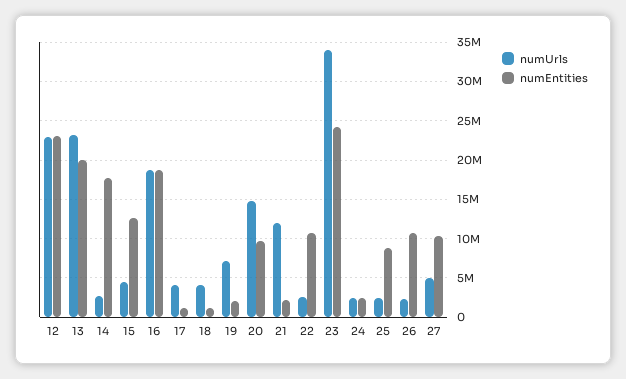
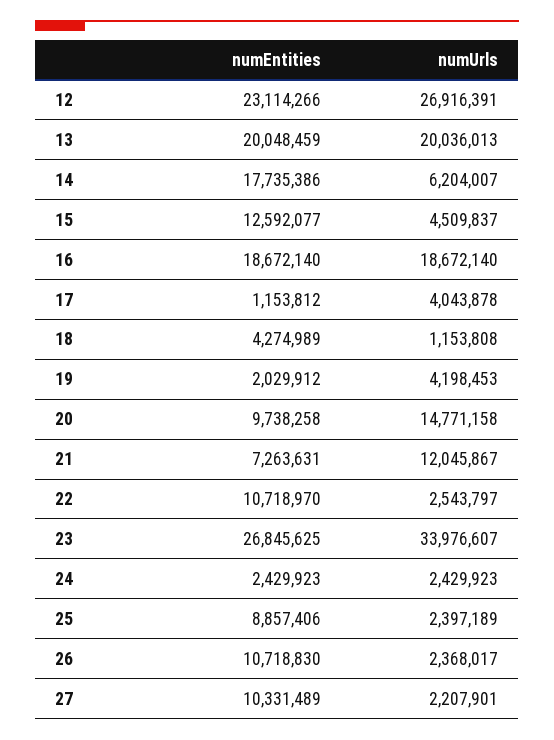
  {
    "numUrls": {
-     "12": 23000000,
+     "12": 26916391,
-     "13": 23000000,
+     "13": 20036013,
-     "14": 3000000,
+     "14": 6204007,
      "15": 4509837,
      "16": 18672140,
      "17": 4043878,
-     "18": 4000000,
+     "18": 1153808,
-     "19": 7000000,
+     "19": 4198453,
      "20": 14771158,
      "21": 12045867,
      "22": 2543797,
      "23": 33976607,
      "24": 2429923,
      "25": 2397189,
      "26": 2368017,
-     "27": 5000000
+     "27": 2207901
    },
    "numEntities": {
      "12": 23114266,
      "13": 20048459,
      "14": 17735386,
      "15": 12592077,
      "16": 18672140,
      "17": 1153812,
-     "18": 1000000,
+     "18": 4274989,
      "19": 2029912,
      "20": 9738258,
-     "21": 2000000,
+     "21": 7263631,
      "22": 10718970,
-     "23": 24000000,
+     "23": 26845625,
      "24": 2429923,
      "25": 8857406,
      "26": 10718830,
      "27": 10331489
    }
  }

